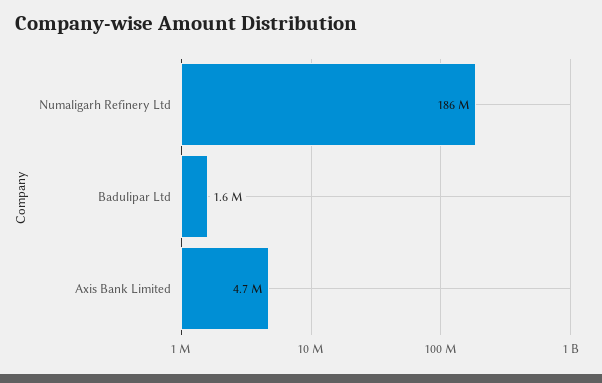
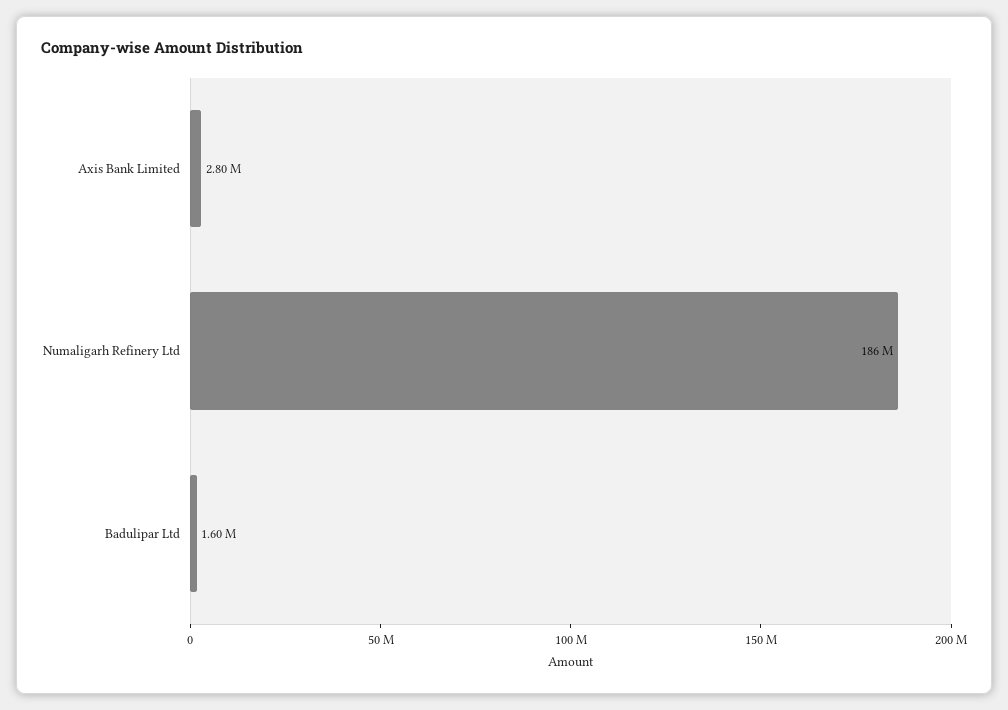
  {
    "Numaligarh Refinery Ltd": 186000000,
    "Badulipar Ltd": 1600000,
-   "Axis Bank Limited": 4700000
+   "Axis Bank Limited": 2800000
  }

